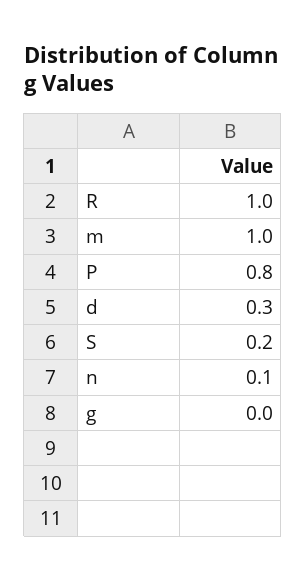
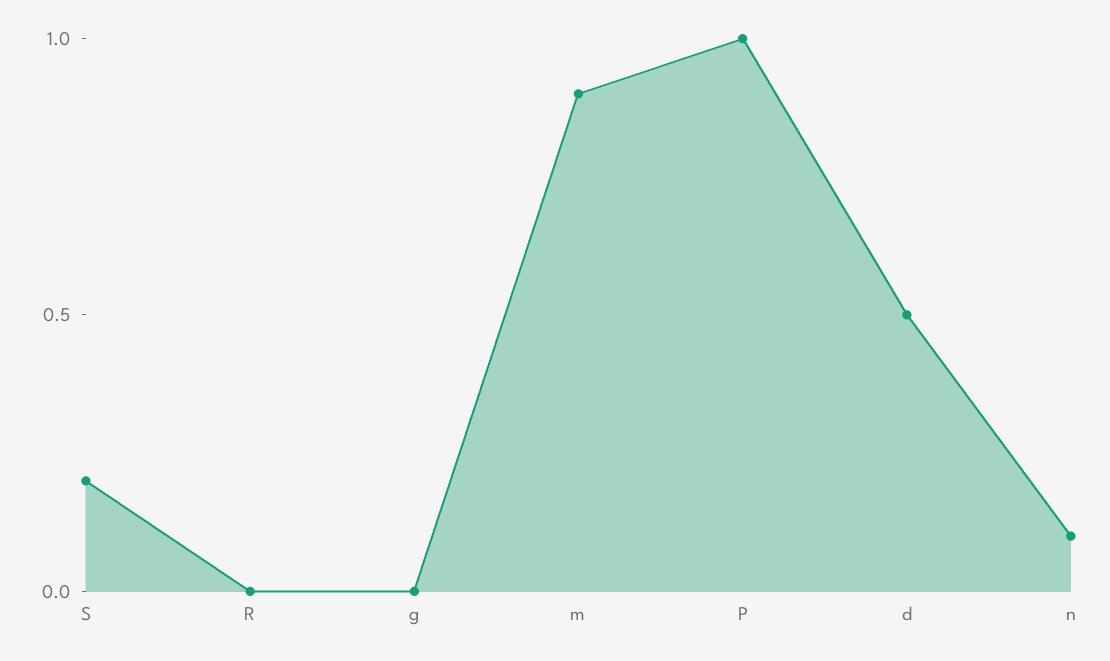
  {
-   "R": 1,
+   "R": 0,
-   "m": 1,
+   "m": 0.9,
-   "P": 0.8,
+   "P": 1,
-   "d": 0.3,
+   "d": 0.5,
    "S": 0.2,
    "n": 0.1,
    "g": 0
  }

